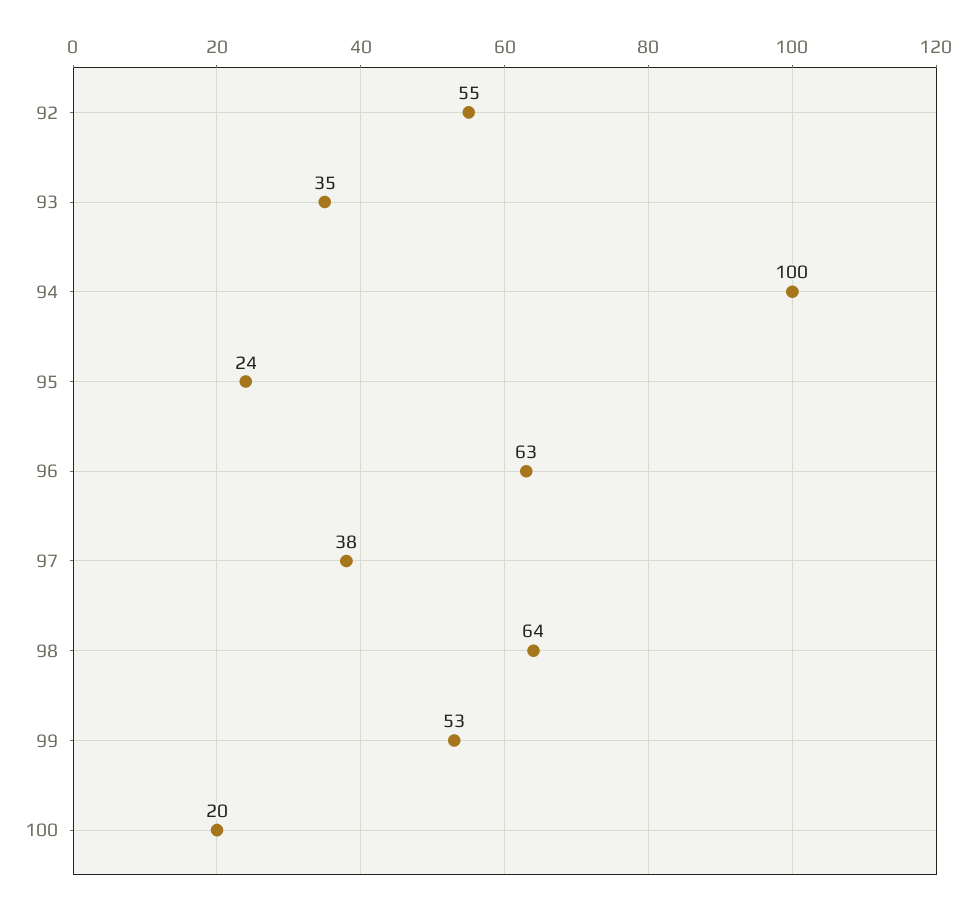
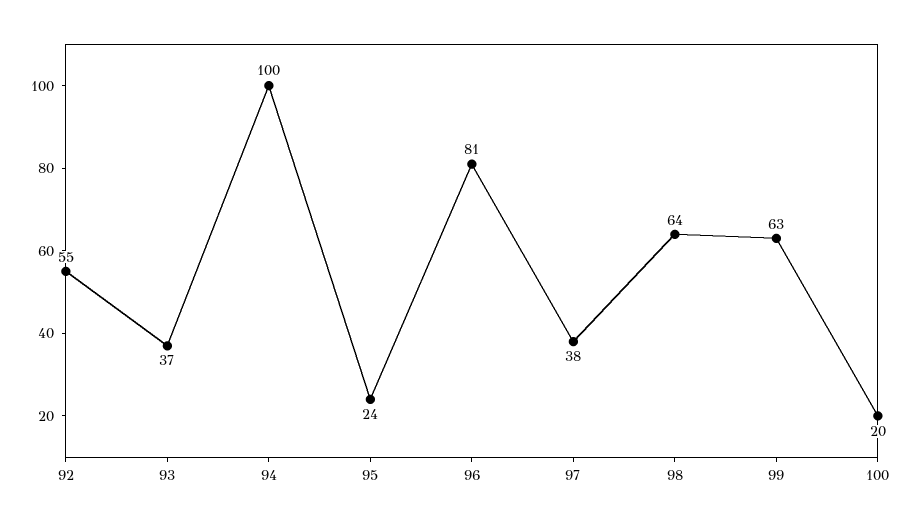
  {
    "92": 55,
-   "93": 35,
+   "93": 37,
    "94": 100,
    "95": 24,
-   "96": 63,
+   "96": 81,
    "97": 38,
    "98": 64,
-   "99": 53,
+   "99": 63,
    "100": 20
  }

